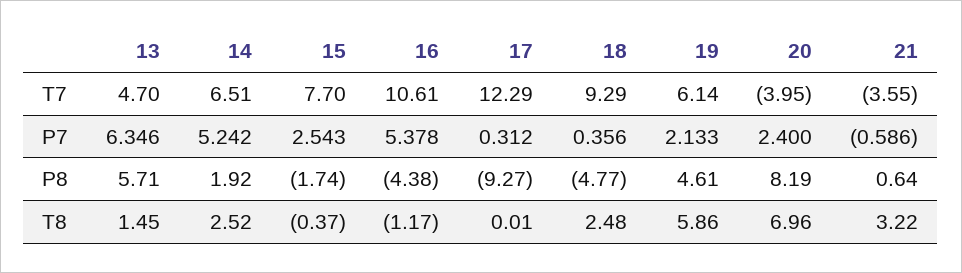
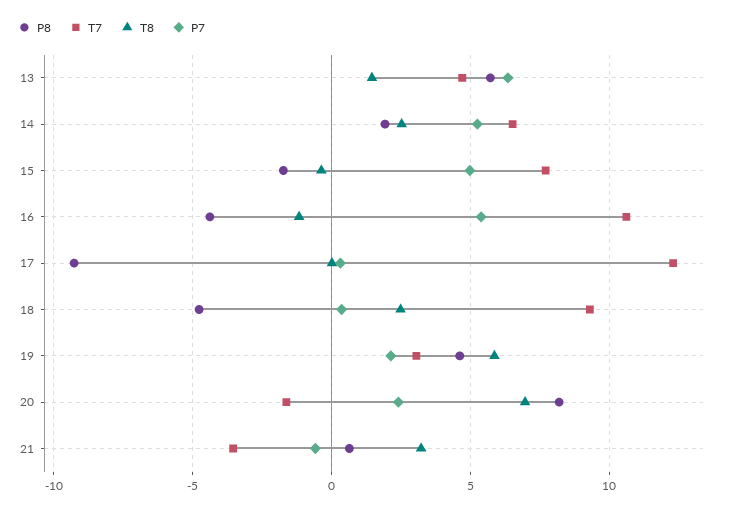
  {
    "T7": {
      "13": 4.7,
      "14": 6.51,
      "15": 7.7,
      "16": 10.61,
      "17": 12.29,
      "18": 9.29,
-     "19": 6.14,
+     "19": 3,
-     "20": -3.95,
+     "20": -1.5,
      "21": -3.55
    },
    "P7": {
      "13": 6.346,
      "14": 5.242,
-     "15": 2.543,
+     "15": 5,
      "16": 5.378,
      "17": 0.312,
      "18": 0.356,
      "19": 2.133,
      "20": 2.4,
      "21": -0.586
    },
    "P8": {
      "13": 5.71,
      "14": 1.92,
      "15": -1.74,
      "16": -4.38,
      "17": -9.27,
      "18": -4.77,
      "19": 4.61,
      "20": 8.19,
      "21": 0.64
    },
    "T8": {
      "13": 1.45,
      "14": 2.52,
      "15": -0.37,
      "16": -1.17,
      "17": 0.01,
      "18": 2.48,
      "19": 5.86,
      "20": 6.96,
      "21": 3.22
    }
  }

